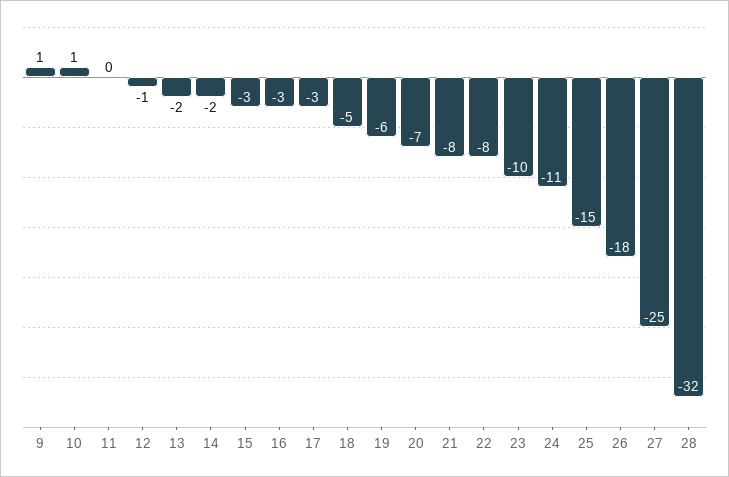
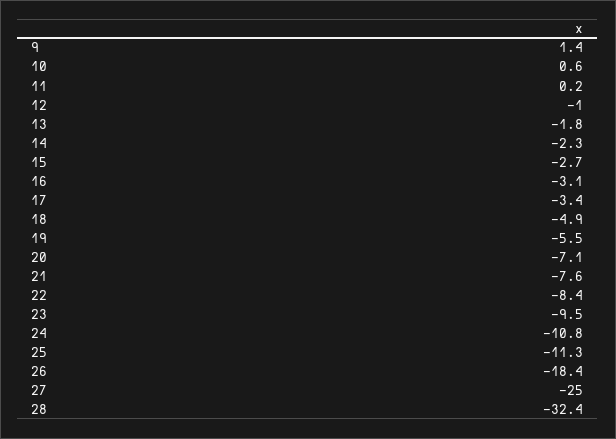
  {
    "9": 1.4,
    "10": 0.6,
    "11": 0.2,
    "12": -1,
    "13": -1.8,
    "14": -2.3,
    "15": -2.7,
    "16": -3.1,
    "17": -3.4,
    "18": -4.9,
    "19": -5.5,
    "20": -7.1,
    "21": -7.6,
    "22": -8.4,
    "23": -9.5,
    "24": -10.8,
-   "25": -15,
+   "25": -11.3,
    "26": -18.4,
    "27": -25,
    "28": -32.4
  }

